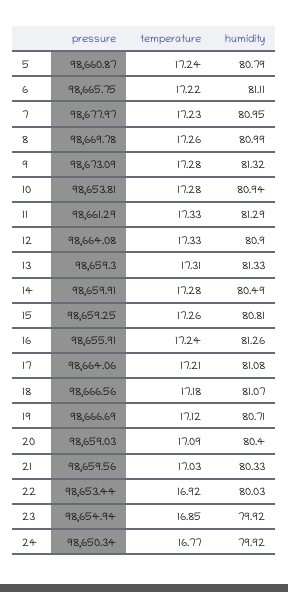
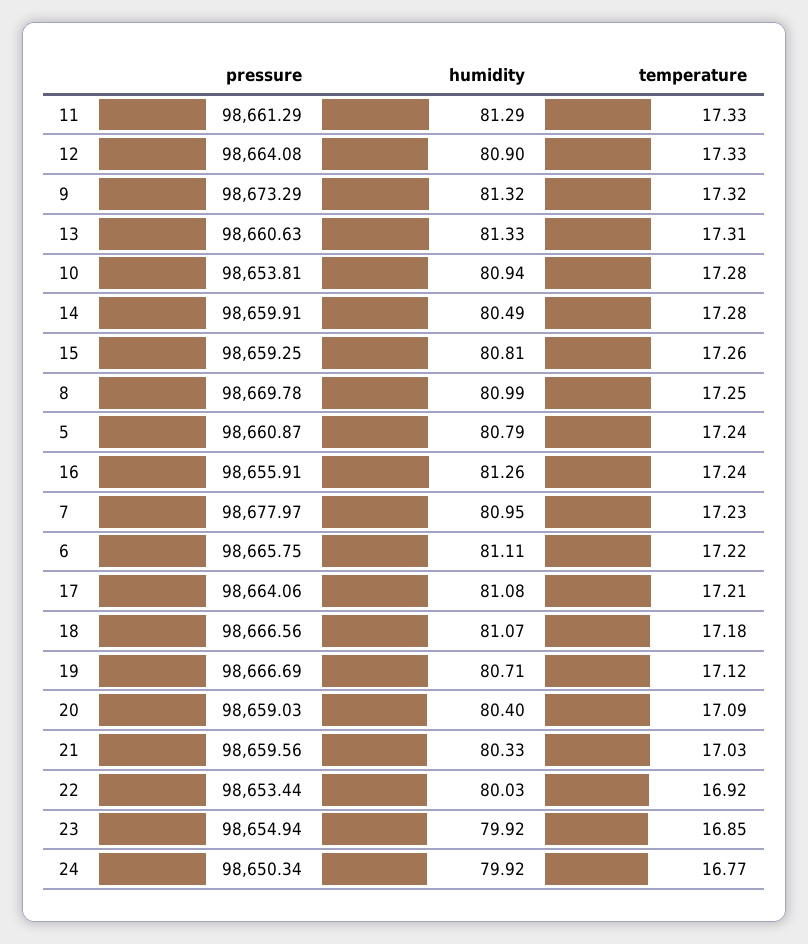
  {
    "pressure": {
      "5": 98660.87,
      "6": 98665.75,
      "7": 98677.97,
      "8": 98669.78,
-     "9": 98673.09,
+     "9": 98673.29,
      "10": 98653.81,
      "11": 98661.29,
      "12": 98664.08,
-     "13": 98659.3,
+     "13": 98660.63,
      "14": 98659.91,
      "15": 98659.25,
      "16": 98655.91,
      "17": 98664.06,
      "18": 98666.56,
      "19": 98666.69,
      "20": 98659.03,
      "21": 98659.56,
      "22": 98653.44,
      "23": 98654.94,
      "24": 98650.34
    },
    "temperature": {
      "5": 17.24,
      "6": 17.22,
      "7": 17.23,
-     "8": 17.26,
+     "8": 17.25,
-     "9": 17.28,
+     "9": 17.32,
      "10": 17.28,
      "11": 17.33,
      "12": 17.33,
      "13": 17.31,
      "14": 17.28,
      "15": 17.26,
      "16": 17.24,
      "17": 17.21,
      "18": 17.18,
      "19": 17.12,
      "20": 17.09,
      "21": 17.03,
      "22": 16.92,
      "23": 16.85,
      "24": 16.77
    },
    "humidity": {
      "5": 80.79,
      "6": 81.11,
      "7": 80.95,
      "8": 80.99,
      "9": 81.32,
      "10": 80.94,
      "11": 81.29,
      "12": 80.9,
      "13": 81.33,
      "14": 80.49,
      "15": 80.81,
      "16": 81.26,
      "17": 81.08,
      "18": 81.07,
      "19": 80.71,
      "20": 80.4,
      "21": 80.33,
      "22": 80.03,
      "23": 79.92,
      "24": 79.92
    }
  }

